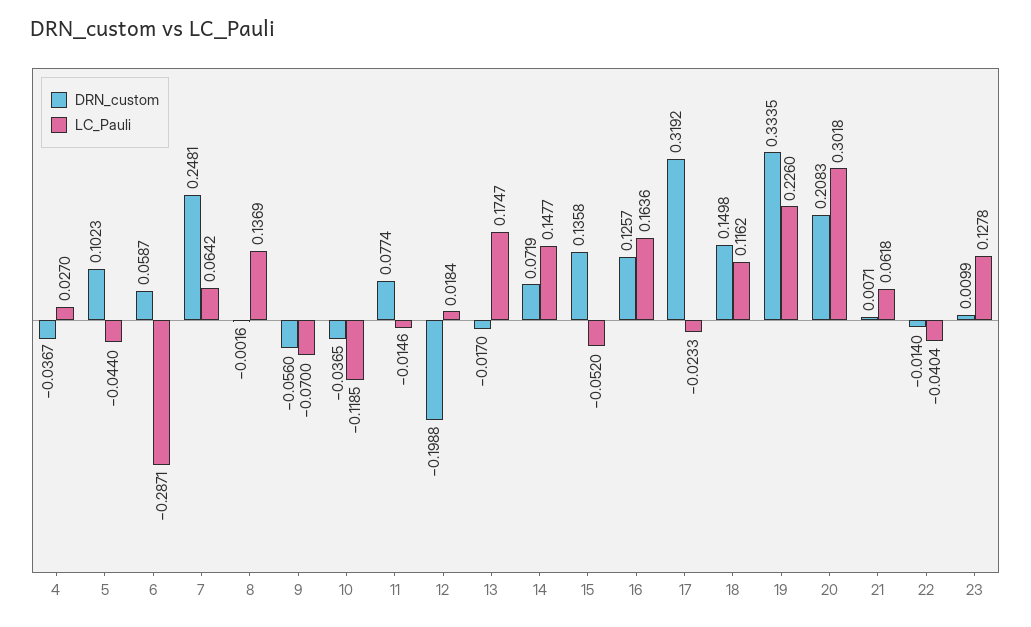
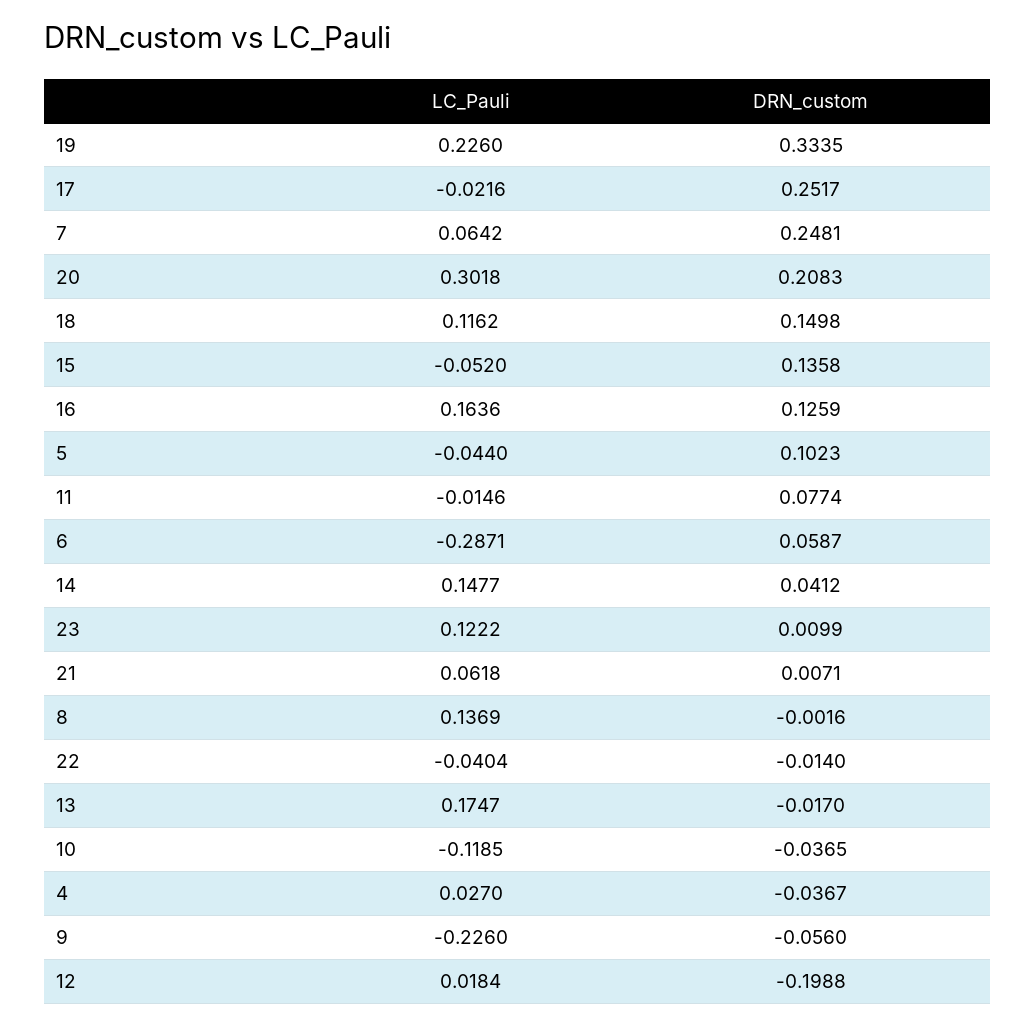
  {
    "DRN_custom": {
      "4": -0.0367,
      "5": 0.1023,
      "6": 0.0587,
      "7": 0.2481,
      "8": -0.0016,
      "9": -0.056,
      "10": -0.0365,
      "11": 0.0774,
      "12": -0.1988,
      "13": -0.017,
-     "14": 0.0719,
+     "14": 0.0412,
      "15": 0.1358,
-     "16": 0.1257,
+     "16": 0.1259,
-     "17": 0.3192,
+     "17": 0.2517,
      "18": 0.1498,
      "19": 0.3335,
      "20": 0.2083,
      "21": 0.0071,
      "22": -0.014,
      "23": 0.0099
    },
    "LC_Pauli": {
      "4": 0.027,
      "5": -0.044,
      "6": -0.2871,
      "7": 0.0642,
      "8": 0.1369,
-     "9": -0.07,
+     "9": -0.226,
      "10": -0.1185,
      "11": -0.0146,
      "12": 0.0184,
      "13": 0.1747,
      "14": 0.1477,
      "15": -0.052,
      "16": 0.1636,
-     "17": -0.0233,
+     "17": -0.0216,
      "18": 0.1162,
      "19": 0.226,
      "20": 0.3018,
      "21": 0.0618,
      "22": -0.0404,
-     "23": 0.1278
+     "23": 0.1222
    }
  }

